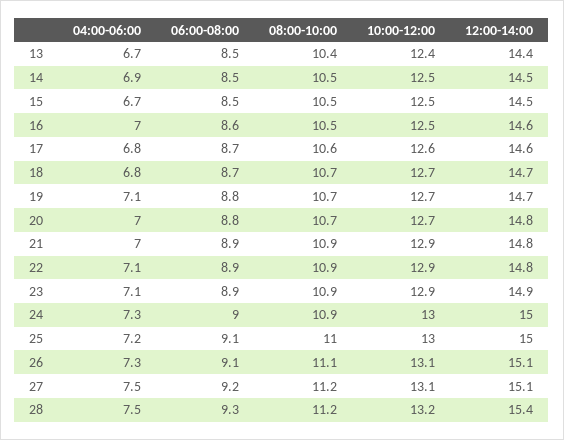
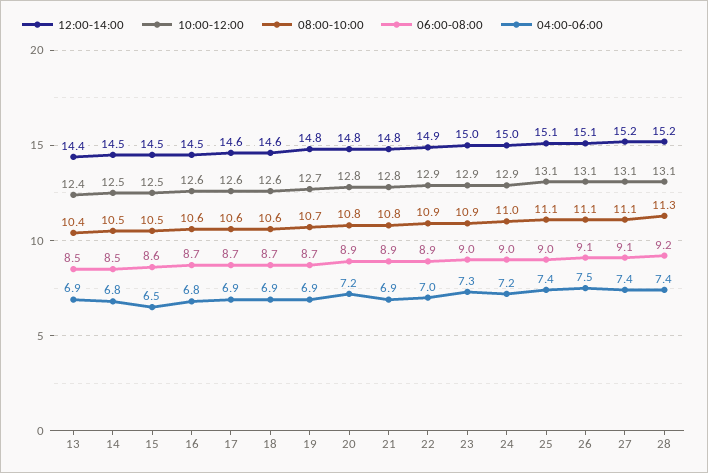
  {
    "04:00-06:00": {
-     "13": 6.7,
+     "13": 6.9,
-     "14": 6.9,
+     "14": 6.8,
-     "15": 6.7,
+     "15": 6.5,
-     "16": 7,
+     "16": 6.8,
-     "17": 6.8,
+     "17": 6.9,
-     "18": 6.8,
+     "18": 6.9,
-     "19": 7.1,
+     "19": 6.9,
-     "20": 7,
+     "20": 7.2,
-     "21": 7,
+     "21": 6.9,
-     "22": 7.1,
+     "22": 7,
-     "23": 7.1,
+     "23": 7.3,
-     "24": 7.3,
+     "24": 7.2,
-     "25": 7.2,
+     "25": 7.4,
-     "26": 7.3,
+     "26": 7.5,
-     "27": 7.5,
+     "27": 7.4,
-     "28": 7.5
+     "28": 7.4
    },
    "06:00-08:00": {
      "13": 8.5,
      "14": 8.5,
-     "15": 8.5,
+     "15": 8.6,
-     "16": 8.6,
+     "16": 8.7,
      "17": 8.7,
      "18": 8.7,
-     "19": 8.8,
+     "19": 8.7,
-     "20": 8.8,
+     "20": 8.9,
      "21": 8.9,
      "22": 8.9,
-     "23": 8.9,
+     "23": 9,
      "24": 9,
-     "25": 9.1,
+     "25": 9,
      "26": 9.1,
-     "27": 9.2,
+     "27": 9.1,
-     "28": 9.3
+     "28": 9.2
    },
    "08:00-10:00": {
      "13": 10.4,
      "14": 10.5,
      "15": 10.5,
-     "16": 10.5,
+     "16": 10.6,
      "17": 10.6,
-     "18": 10.7,
+     "18": 10.6,
      "19": 10.7,
-     "20": 10.7,
+     "20": 10.8,
-     "21": 10.9,
+     "21": 10.8,
      "22": 10.9,
      "23": 10.9,
-     "24": 10.9,
+     "24": 11,
-     "25": 11,
+     "25": 11.1,
      "26": 11.1,
-     "27": 11.2,
+     "27": 11.1,
-     "28": 11.2
+     "28": 11.3
    },
    "10:00-12:00": {
      "13": 12.4,
      "14": 12.5,
      "15": 12.5,
-     "16": 12.5,
+     "16": 12.6,
      "17": 12.6,
-     "18": 12.7,
+     "18": 12.6,
      "19": 12.7,
-     "20": 12.7,
+     "20": 12.8,
-     "21": 12.9,
+     "21": 12.8,
      "22": 12.9,
      "23": 12.9,
-     "24": 13,
+     "24": 12.9,
-     "25": 13,
+     "25": 13.1,
      "26": 13.1,
      "27": 13.1,
-     "28": 13.2
+     "28": 13.1
    },
    "12:00-14:00": {
      "13": 14.4,
      "14": 14.5,
      "15": 14.5,
-     "16": 14.6,
+     "16": 14.5,
      "17": 14.6,
-     "18": 14.7,
+     "18": 14.6,
-     "19": 14.7,
+     "19": 14.8,
      "20": 14.8,
      "21": 14.8,
-     "22": 14.8,
+     "22": 14.9,
-     "23": 14.9,
+     "23": 15,
      "24": 15,
-     "25": 15,
+     "25": 15.1,
      "26": 15.1,
-     "27": 15.1,
+     "27": 15.2,
-     "28": 15.4
+     "28": 15.2
    }
  }

